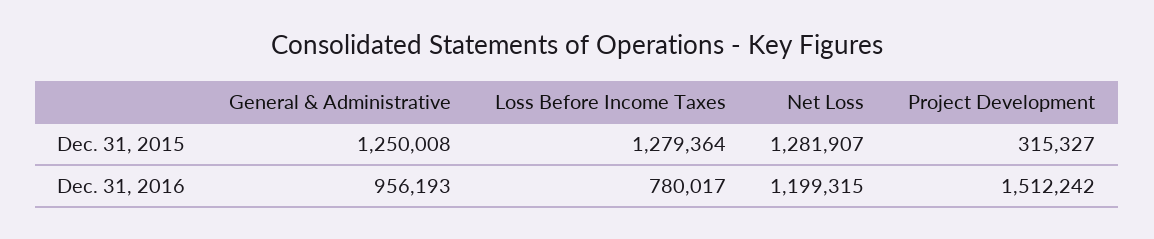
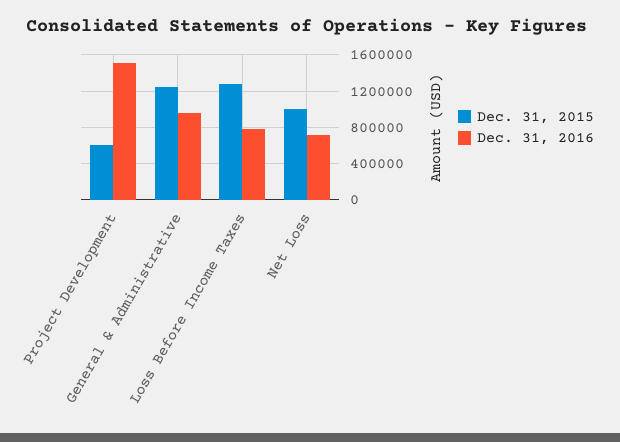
  {
    "Dec. 31, 2015": {
      "General & Administrative": 1250008,
      "Loss Before Income Taxes": 1279364,
-     "Net Loss": 1281907,
+     "Net Loss": 1000000,
-     "Project Development": 315327
+     "Project Development": 600000
    },
    "Dec. 31, 2016": {
      "General & Administrative": 956193,
      "Loss Before Income Taxes": 780017,
-     "Net Loss": 1199315,
+     "Net Loss": 700000,
      "Project Development": 1512242
    }
  }

